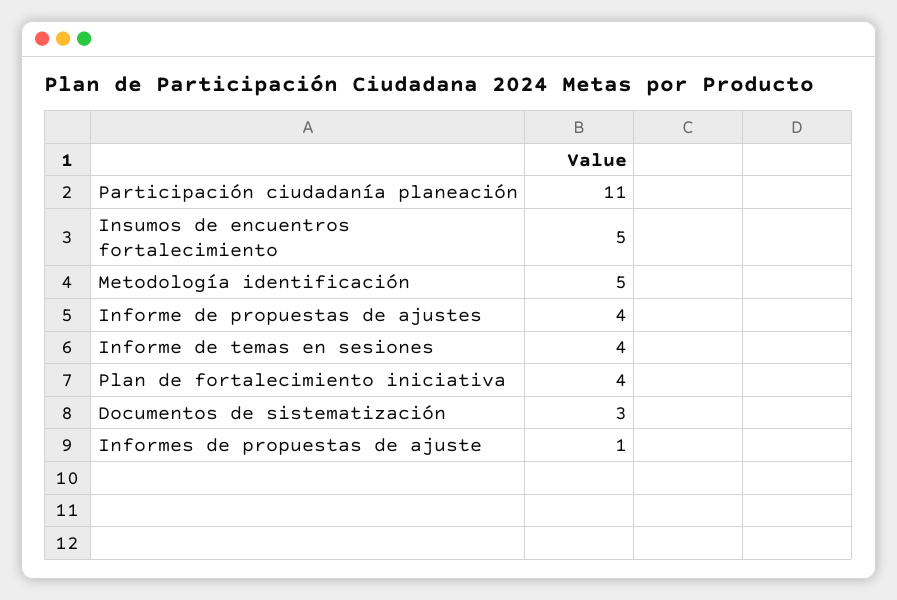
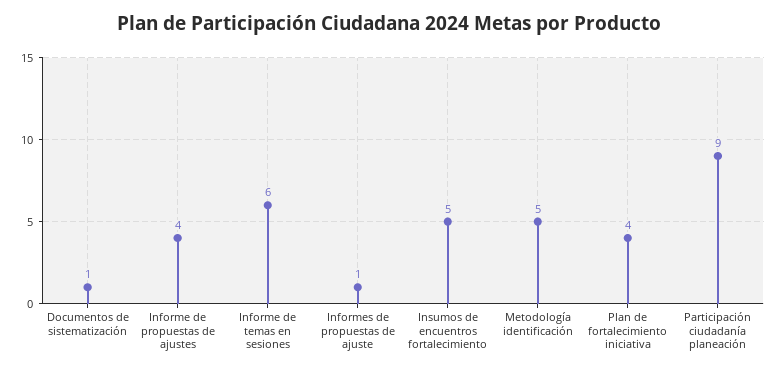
  {
-   "Participación ciudadanía planeación": 11,
+   "Participación ciudadanía planeación": 9,
    "Insumos de encuentros fortalecimiento": 5,
    "Metodología identificación": 5,
    "Informe de propuestas de ajustes": 4,
-   "Informe de temas en sesiones": 4,
+   "Informe de temas en sesiones": 6,
    "Plan de fortalecimiento iniciativa": 4,
-   "Documentos de sistematización": 3,
+   "Documentos de sistematización": 1,
    "Informes de propuestas de ajuste": 1
  }

